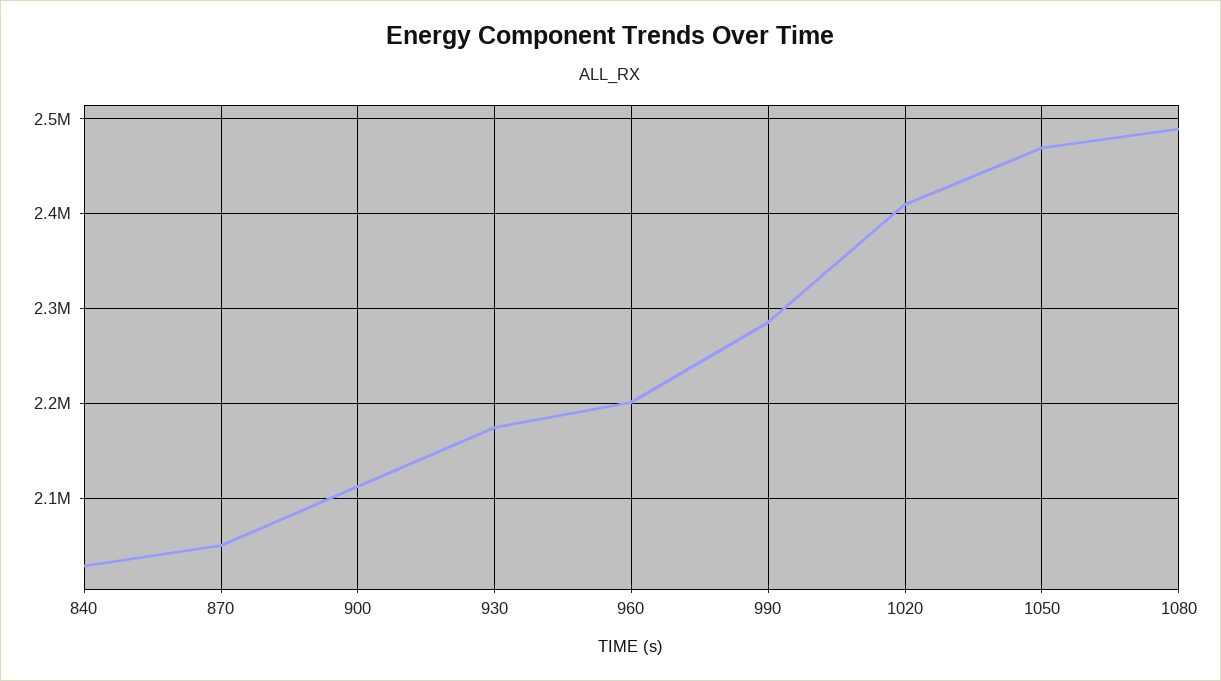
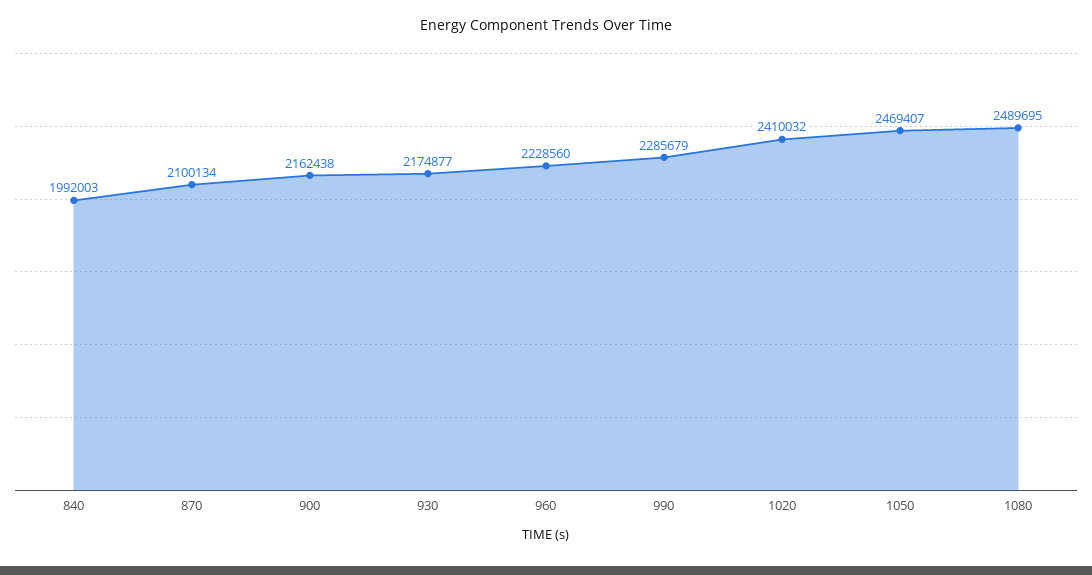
  {
-   "840": 2030000,
+   "840": 1992003,
-   "870": 2050000,
+   "870": 2100134,
-   "900": 2110000,
+   "900": 2162438,
    "930": 2174877,
-   "960": 2200000,
+   "960": 2228560,
    "990": 2285679,
    "1020": 2410032,
    "1050": 2469407,
    "1080": 2489695
  }

